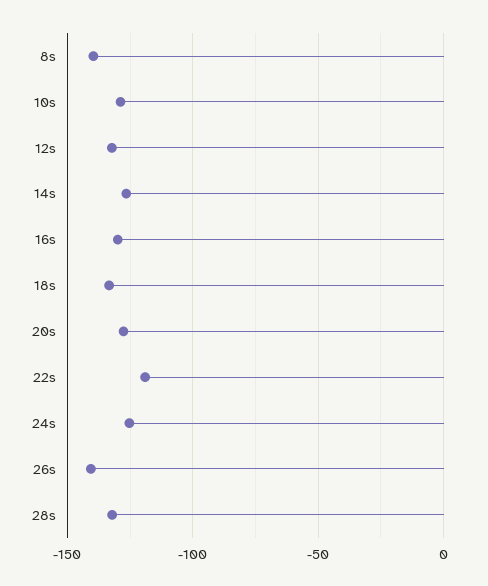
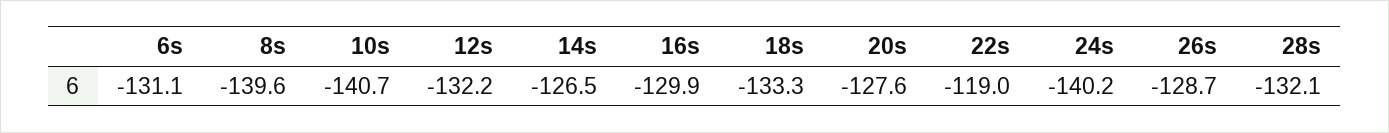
  {
    "8s": -139.6,
-   "10s": -130,
+   "10s": -140.7,
    "12s": -132.2,
    "14s": -126.5,
    "16s": -129.9,
    "18s": -133.3,
    "20s": -127.6,
    "22s": -119,
-   "24s": -125,
+   "24s": -140.2,
-   "26s": -140,
+   "26s": -128.7,
-   "28s": -132.1
+   "28s": -132.1,
+   "6s": -131.1
  }

